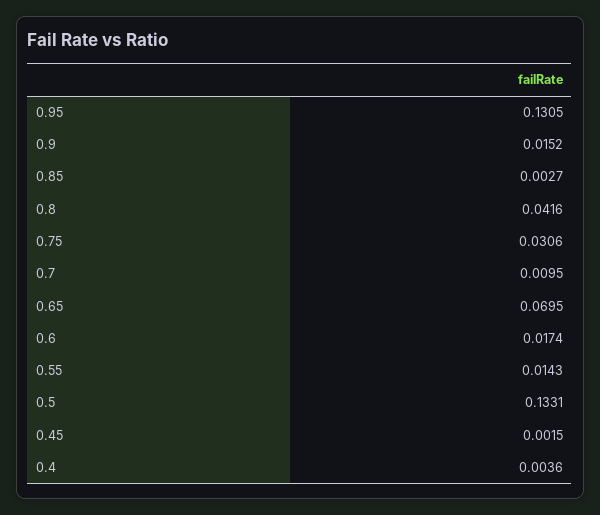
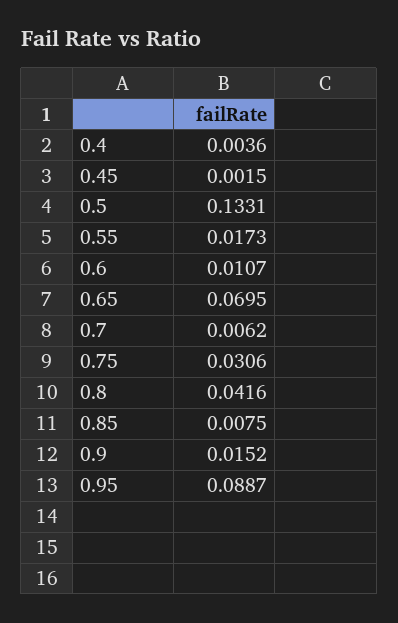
  {
-   "0.95": 0.1305,
+   "0.95": 0.0887,
    "0.9": 0.0152,
-   "0.85": 0.0027,
+   "0.85": 0.0075,
    "0.8": 0.0416,
    "0.75": 0.0306,
-   "0.7": 0.0095,
+   "0.7": 0.0062,
    "0.65": 0.0695,
-   "0.6": 0.0174,
+   "0.6": 0.0107,
-   "0.55": 0.0143,
+   "0.55": 0.0173,
    "0.5": 0.1331,
    "0.45": 0.0015,
    "0.4": 0.0036
  }

